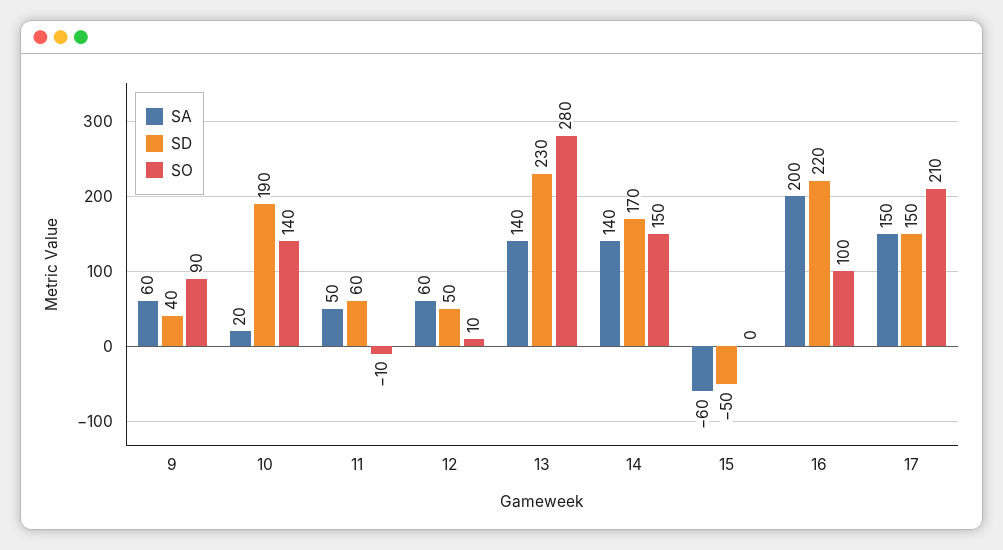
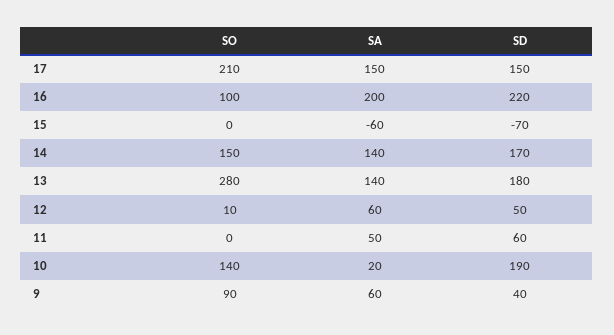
  {
    "SA": {
      "9": 60,
      "10": 20,
      "11": 50,
      "12": 60,
      "13": 140,
      "14": 140,
      "15": -60,
      "16": 200,
      "17": 150
    },
    "SD": {
      "9": 40,
      "10": 190,
      "11": 60,
      "12": 50,
-     "13": 230,
+     "13": 180,
      "14": 170,
-     "15": -50,
+     "15": -70,
      "16": 220,
      "17": 150
    },
    "SO": {
      "9": 90,
      "10": 140,
-     "11": -10,
+     "11": 0,
      "12": 10,
      "13": 280,
      "14": 150,
      "15": 0,
      "16": 100,
      "17": 210
    }
  }

